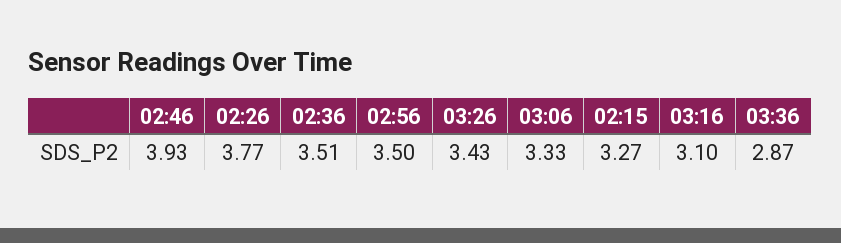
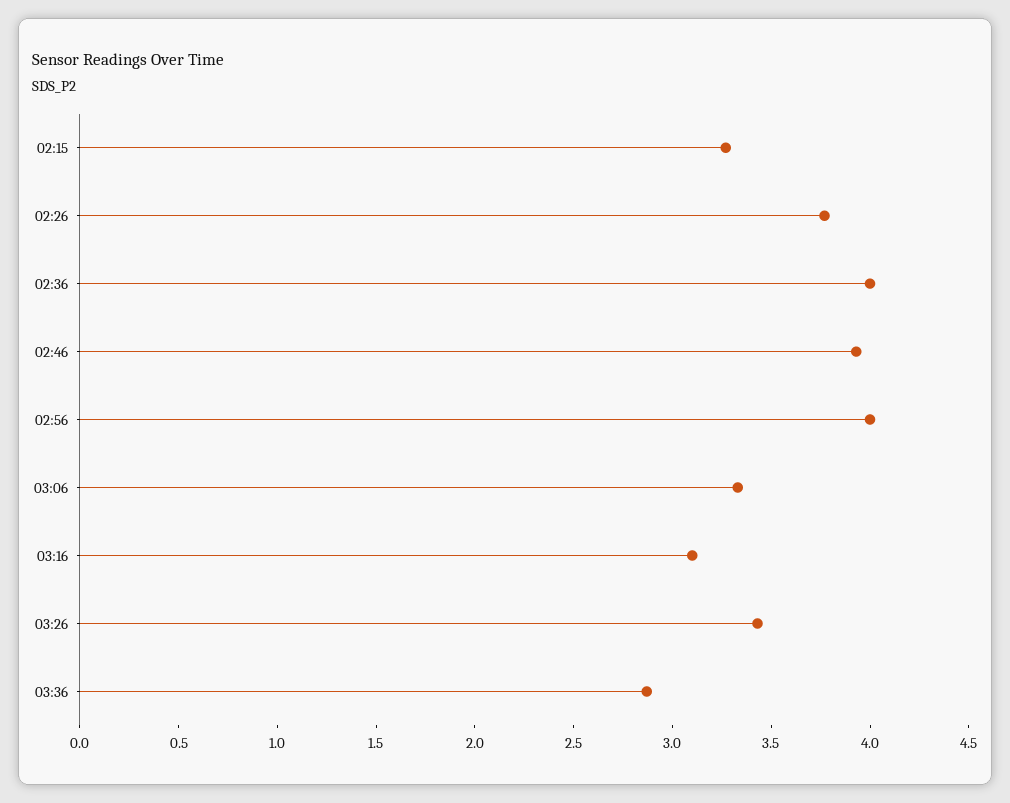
  {
    "02:46": 3.93,
    "02:26": 3.77,
-   "02:36": 3.51,
+   "02:36": 4,
-   "02:56": 3.5,
+   "02:56": 4,
    "03:26": 3.43,
    "03:06": 3.33,
    "02:15": 3.27,
    "03:16": 3.1,
    "03:36": 2.87
  }

